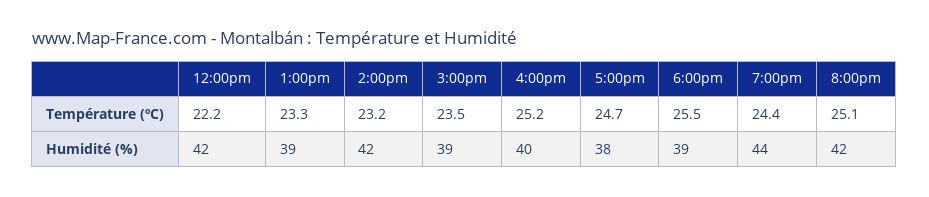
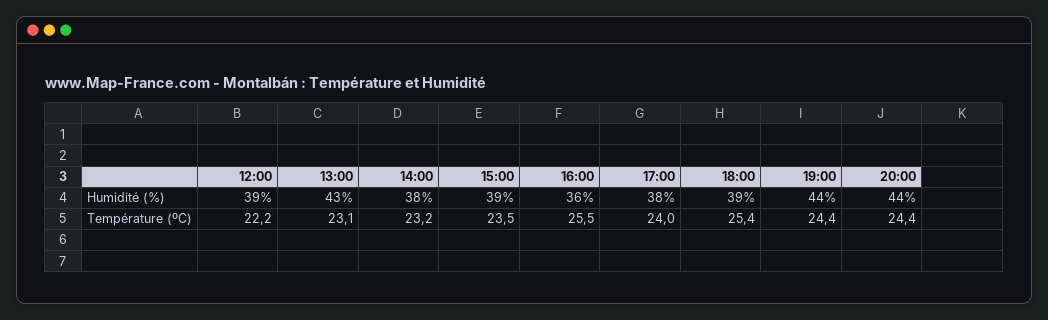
  {
    "12:00pm": {
      "Température (ºC)": 22.2,
-     "Humidité (%)": 42
+     "Humidité (%)": 39
    },
    "1:00pm": {
-     "Température (ºC)": 23.3,
+     "Température (ºC)": 23.1,
-     "Humidité (%)": 39
+     "Humidité (%)": 43
    },
    "2:00pm": {
      "Température (ºC)": 23.2,
-     "Humidité (%)": 42
+     "Humidité (%)": 38
    },
    "3:00pm": {
      "Température (ºC)": 23.5,
      "Humidité (%)": 39
    },
    "4:00pm": {
-     "Température (ºC)": 25.2,
+     "Température (ºC)": 25.5,
-     "Humidité (%)": 40
+     "Humidité (%)": 36
    },
    "5:00pm": {
-     "Température (ºC)": 24.7,
+     "Température (ºC)": 24,
      "Humidité (%)": 38
    },
    "6:00pm": {
-     "Température (ºC)": 25.5,
+     "Température (ºC)": 25.4,
      "Humidité (%)": 39
    },
    "7:00pm": {
      "Température (ºC)": 24.4,
      "Humidité (%)": 44
    },
    "8:00pm": {
-     "Température (ºC)": 25.1,
+     "Température (ºC)": 24.4,
-     "Humidité (%)": 42
+     "Humidité (%)": 44
    }
  }

